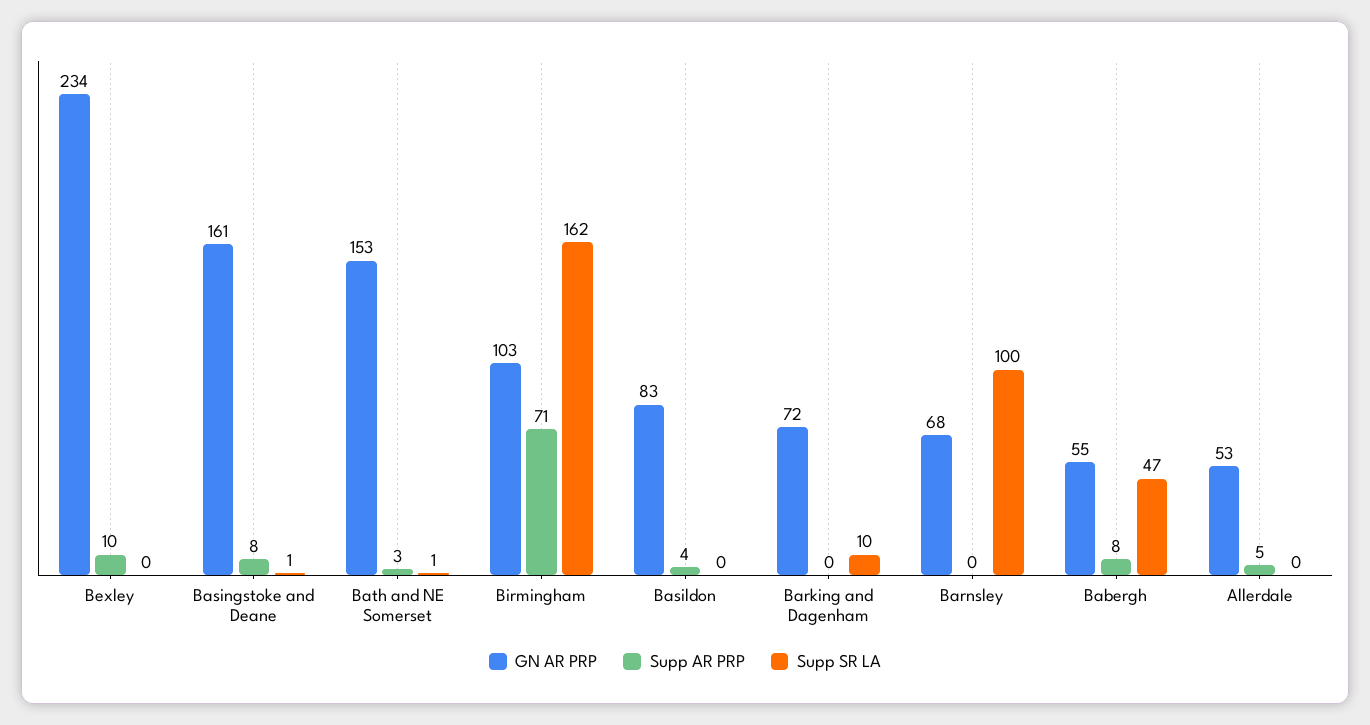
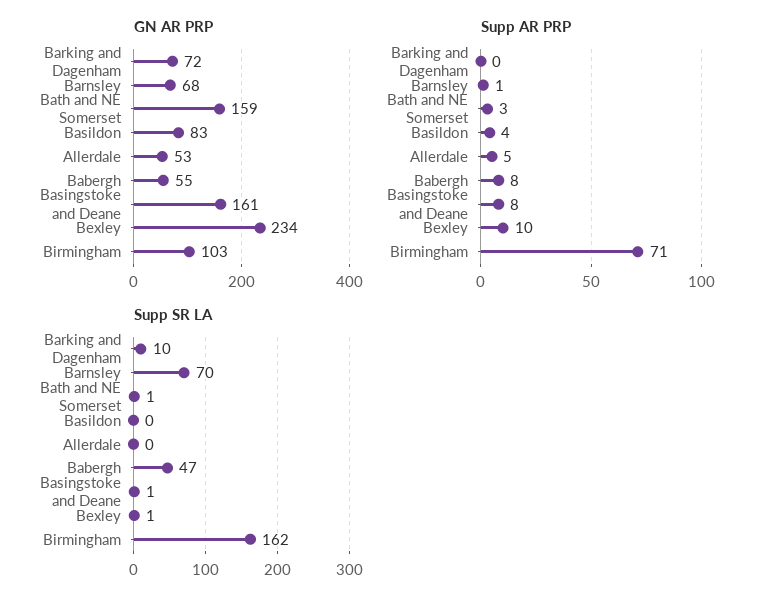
  {
    "GN AR PRP": {
      "Bexley": 234,
      "Basingstoke and Deane": 161,
-     "Bath and NE Somerset": 153,
+     "Bath and NE Somerset": 159,
      "Birmingham": 103,
      "Basildon": 83,
      "Barking and Dagenham": 72,
      "Barnsley": 68,
      "Babergh": 55,
      "Allerdale": 53
    },
    "Supp AR PRP": {
      "Bexley": 10,
      "Basingstoke and Deane": 8,
      "Bath and NE Somerset": 3,
      "Birmingham": 71,
      "Basildon": 4,
      "Barking and Dagenham": 0,
-     "Barnsley": 0,
+     "Barnsley": 1,
      "Babergh": 8,
      "Allerdale": 5
    },
    "Supp SR LA": {
-     "Bexley": 0,
+     "Bexley": 1,
      "Basingstoke and Deane": 1,
      "Bath and NE Somerset": 1,
      "Birmingham": 162,
      "Basildon": 0,
      "Barking and Dagenham": 10,
-     "Barnsley": 100,
+     "Barnsley": 70,
      "Babergh": 47,
      "Allerdale": 0
    }
  }

